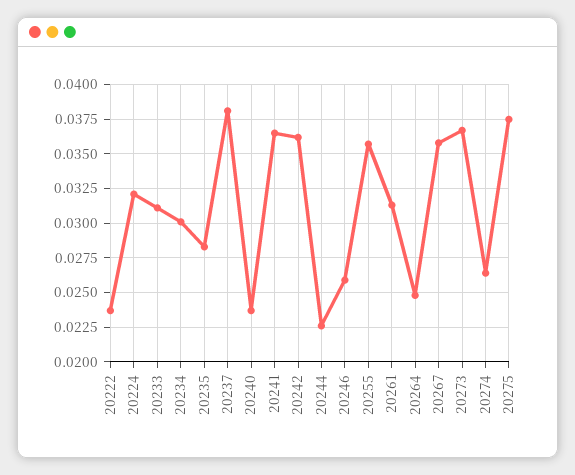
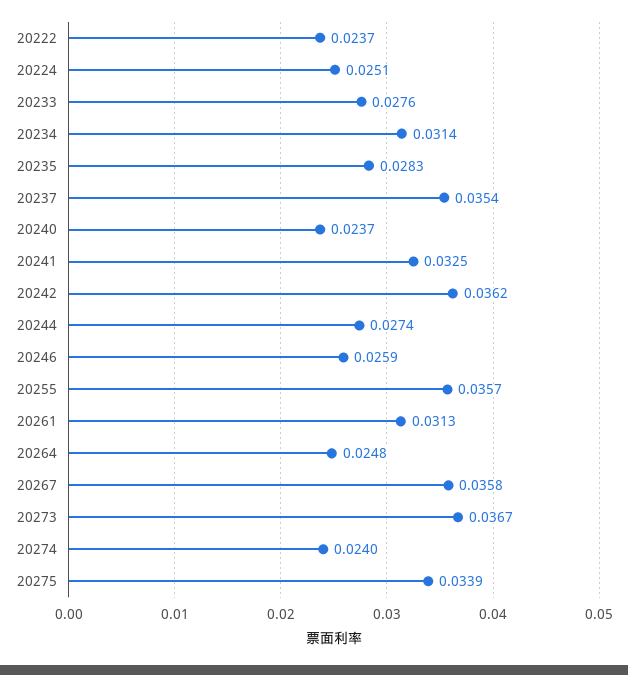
  {
    "20222": 0.0237,
-   "20224": 0.032,
+   "20224": 0.0251,
-   "20233": 0.031,
+   "20233": 0.0276,
-   "20234": 0.03,
+   "20234": 0.0314,
    "20235": 0.0283,
-   "20237": 0.038,
+   "20237": 0.0354,
    "20240": 0.0237,
-   "20241": 0.0365,
+   "20241": 0.0325,
    "20242": 0.0362,
-   "20244": 0.0225,
+   "20244": 0.0274,
    "20246": 0.0259,
    "20255": 0.0357,
    "20261": 0.0313,
    "20264": 0.0248,
    "20267": 0.0358,
    "20273": 0.0367,
-   "20274": 0.0265,
+   "20274": 0.024,
-   "20275": 0.0375
+   "20275": 0.0339
  }

